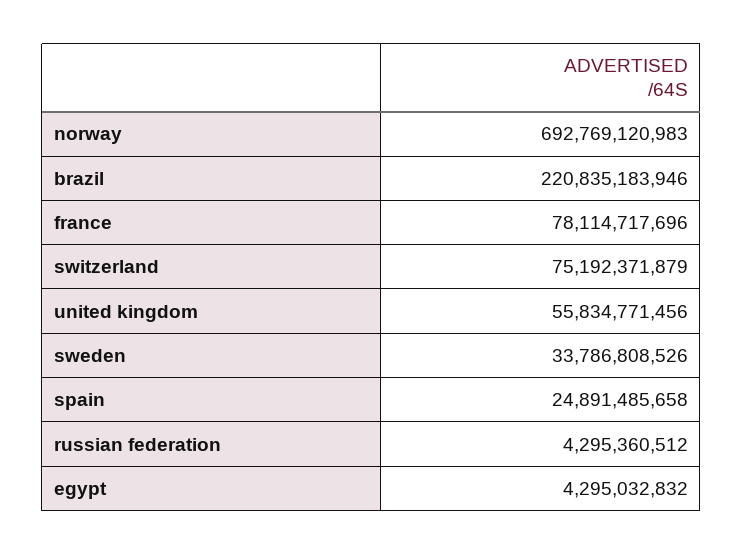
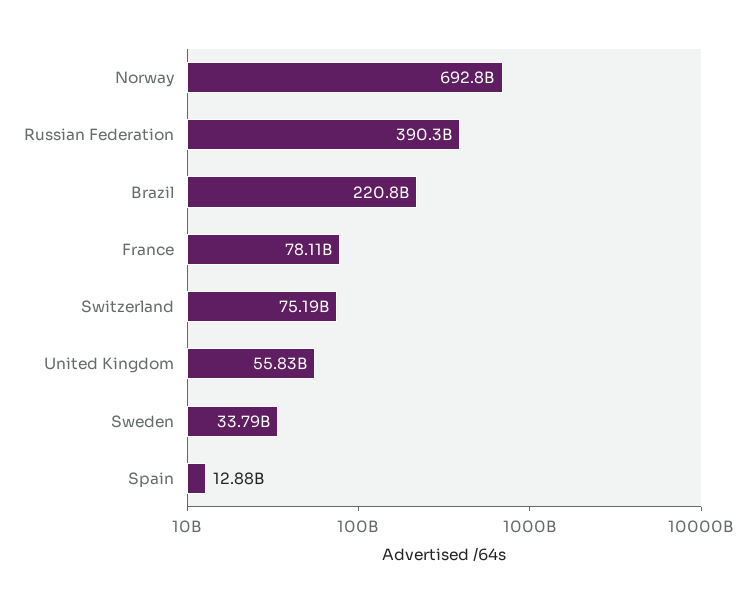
  {
    "norway": 692769120983,
    "brazil": 220835183946,
    "france": 78114717696,
    "switzerland": 75192371879,
    "united kingdom": 55834771456,
    "sweden": 33786808526,
-   "spain": 24891485658,
+   "spain": 12880000000,
-   "russian federation": 4295360512,
+   "russian federation": 390300000000
-   "egypt": 4295032832
  }

